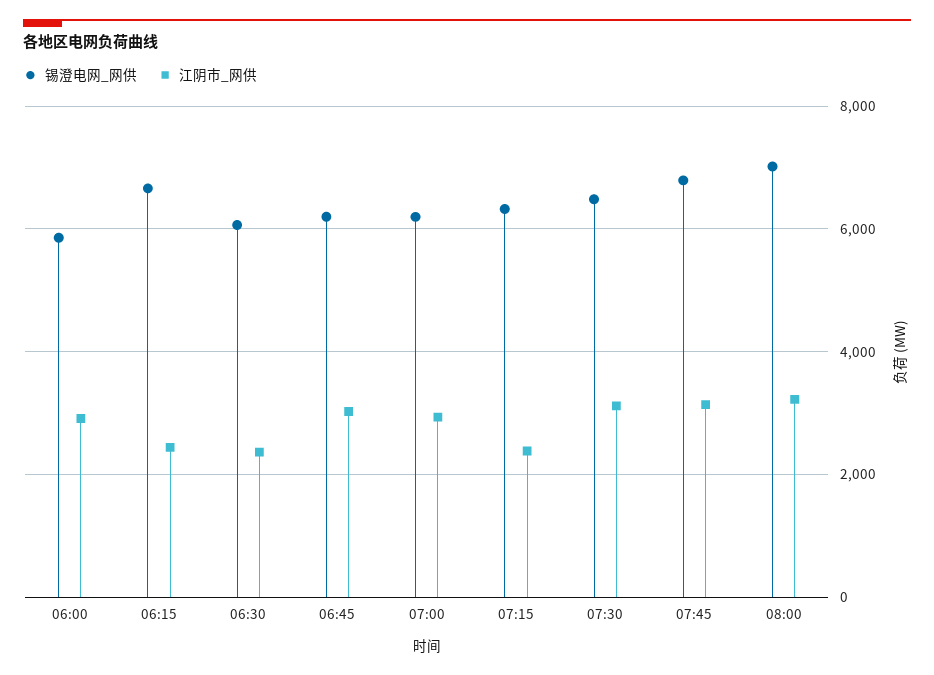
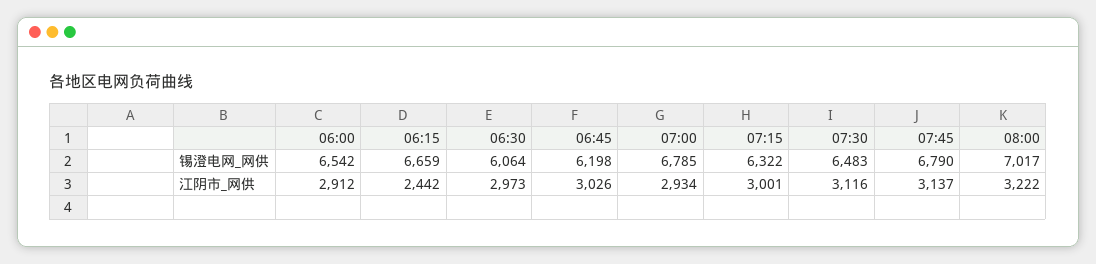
  {
    "锡澄电网_网供": {
-     "06:00": 5800,
+     "06:00": 6542,
      "06:15": 6659,
      "06:30": 6064,
      "06:45": 6198,
-     "07:00": 6200,
+     "07:00": 6785,
      "07:15": 6322,
      "07:30": 6483,
      "07:45": 6790,
      "08:00": 7017
    },
    "江阴市_网供": {
      "06:00": 2912,
      "06:15": 2442,
-     "06:30": 2400,
+     "06:30": 2973,
      "06:45": 3026,
      "07:00": 2934,
-     "07:15": 2400,
+     "07:15": 3001,
      "07:30": 3116,
      "07:45": 3137,
      "08:00": 3222
    }
  }

